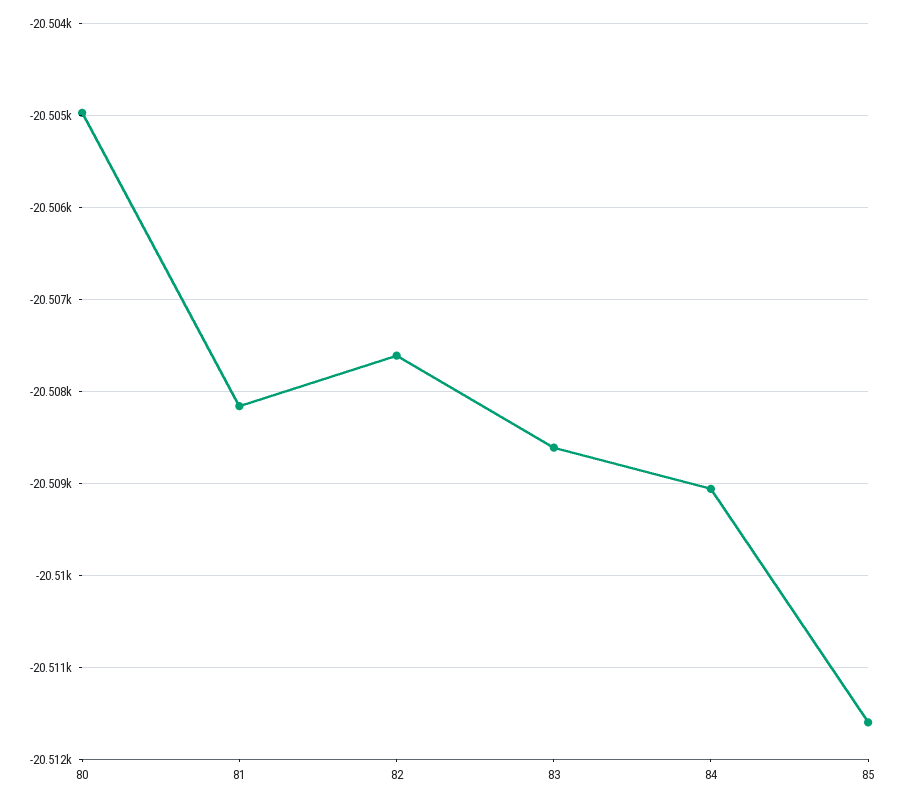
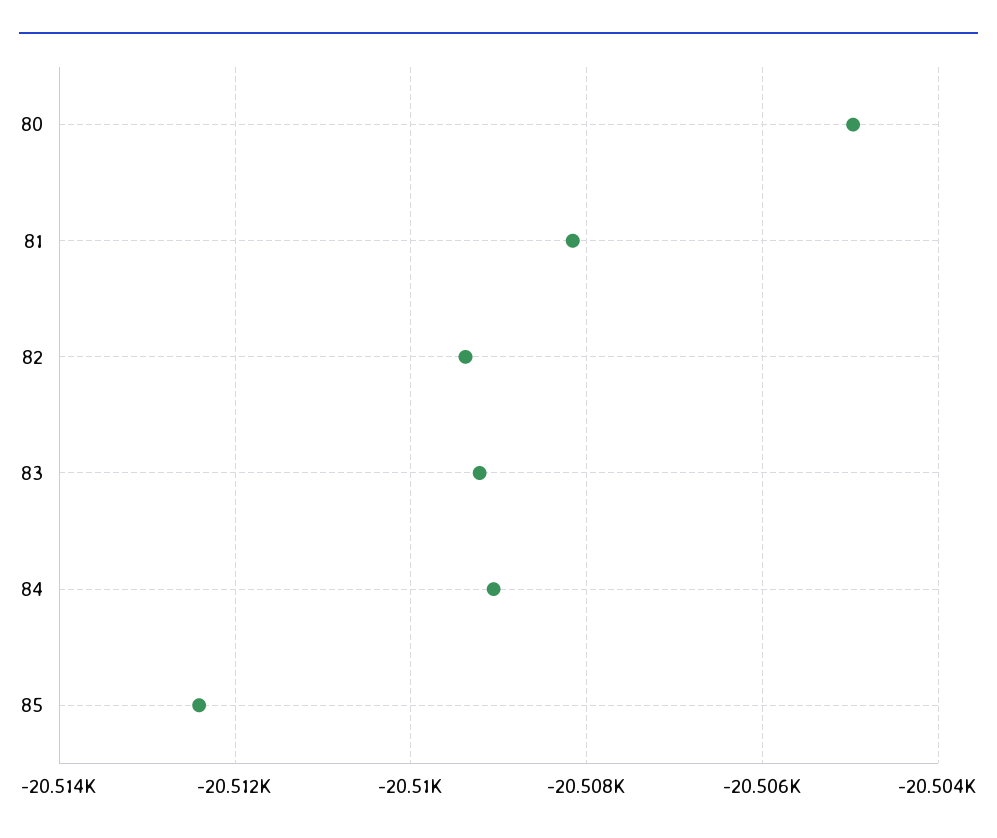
  {
    "80": -20505,
    "81": -20508.2,
-   "82": -20507.6,
+   "82": -20509.4,
-   "83": -20508.6,
+   "83": -20509.2,
    "84": -20509.1,
-   "85": -20511.6
+   "85": -20512.4
  }

